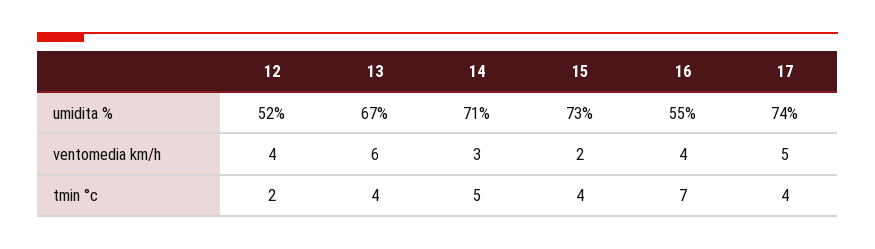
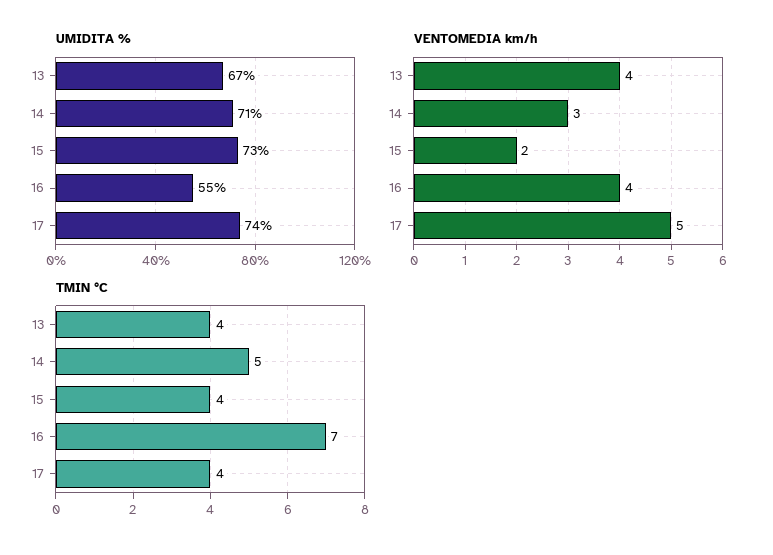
  {
    "umidita %": {
-     "12": 52,
      "13": 67,
      "14": 71,
      "15": 73,
      "16": 55,
      "17": 74
    },
    "ventomedia km/h": {
-     "12": 4,
-     "13": 6,
+     "13": 4,
      "14": 3,
      "15": 2,
      "16": 4,
      "17": 5
    },
    "tmin °c": {
-     "12": 2,
      "13": 4,
      "14": 5,
      "15": 4,
      "16": 7,
      "17": 4
    }
  }

